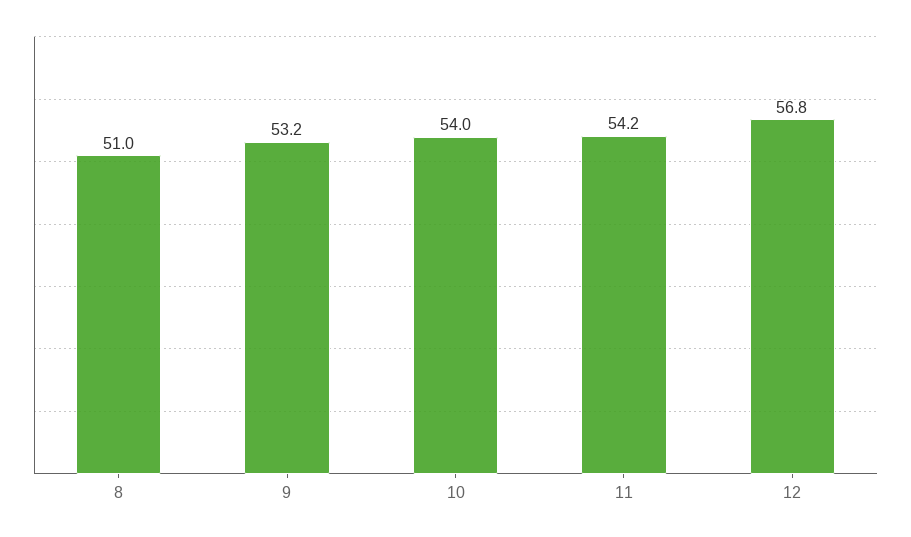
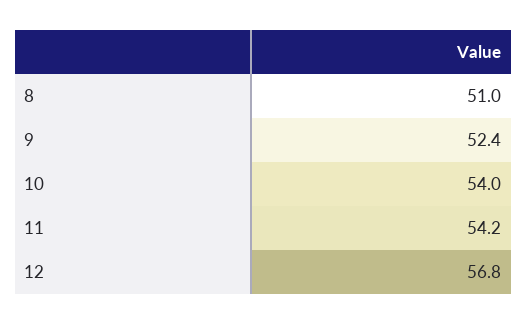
  {
    "8": 51,
-   "9": 53.2,
+   "9": 52.4,
    "10": 54,
    "11": 54.2,
    "12": 56.8
  }

